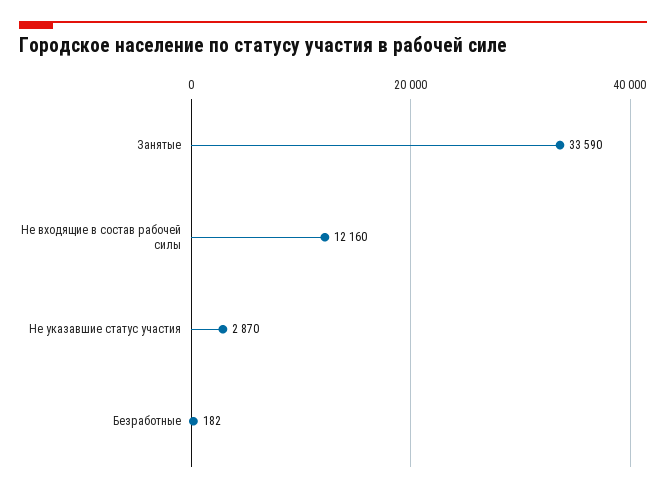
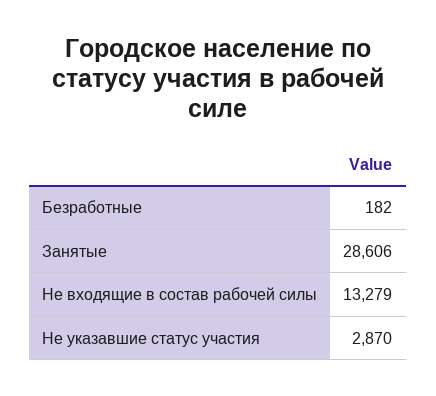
  {
-   "Занятые": 33590,
+   "Занятые": 28606,
-   "Не входящие в состав рабочей силы": 12160,
+   "Не входящие в состав рабочей силы": 13279,
    "Не указавшие статус участия": 2870,
    "Безработные": 182
  }

